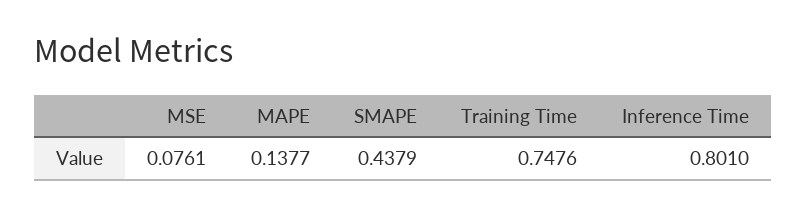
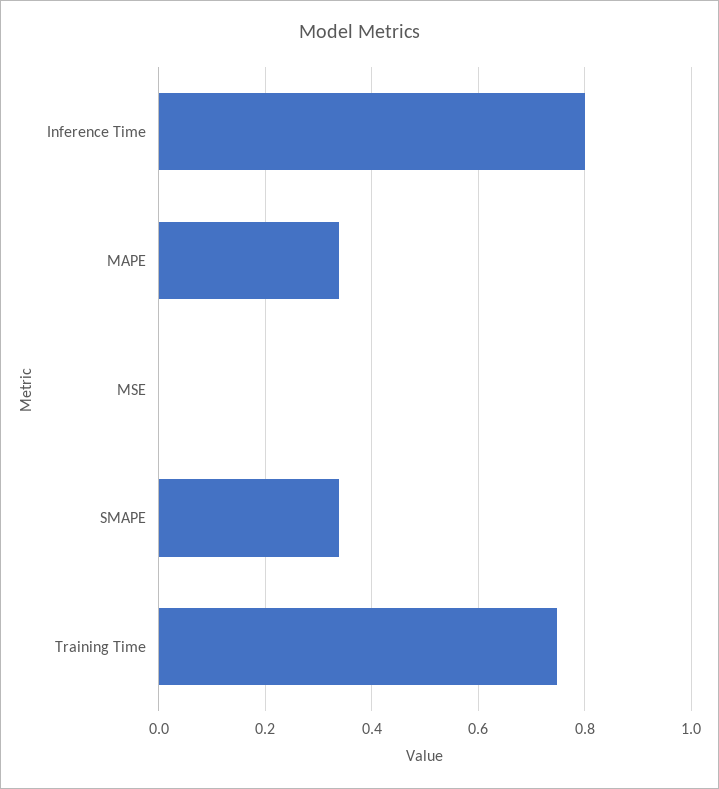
  {
-   "MSE": 0.0761,
+   "MSE": 0,
-   "MAPE": 0.1377,
+   "MAPE": 0.34,
-   "SMAPE": 0.4379,
+   "SMAPE": 0.34,
    "Training Time": 0.7476,
    "Inference Time": 0.801
  }

